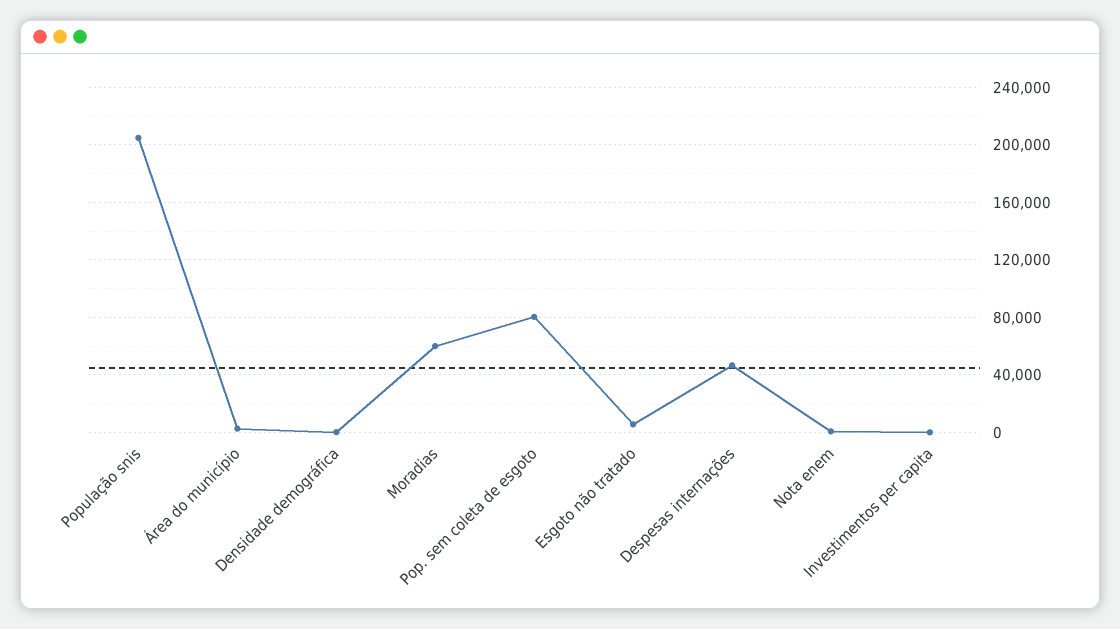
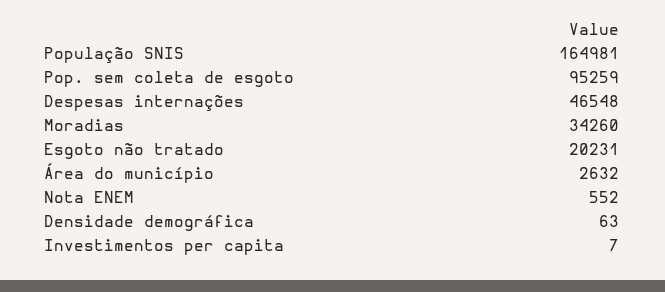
  {
-   "População snis": 205000,
+   "População snis": 164981,
    "Área do município": 2632,
    "Densidade demográfica": 63,
-   "Moradias": 60000,
+   "Moradias": 34260,
-   "Pop. sem coleta de esgoto": 80000,
+   "Pop. sem coleta de esgoto": 95259,
-   "Esgoto não tratado": 5000,
+   "Esgoto não tratado": 20231,
    "Despesas internações": 46548,
    "Nota enem": 552,
    "Investimentos per capita": 7
  }

